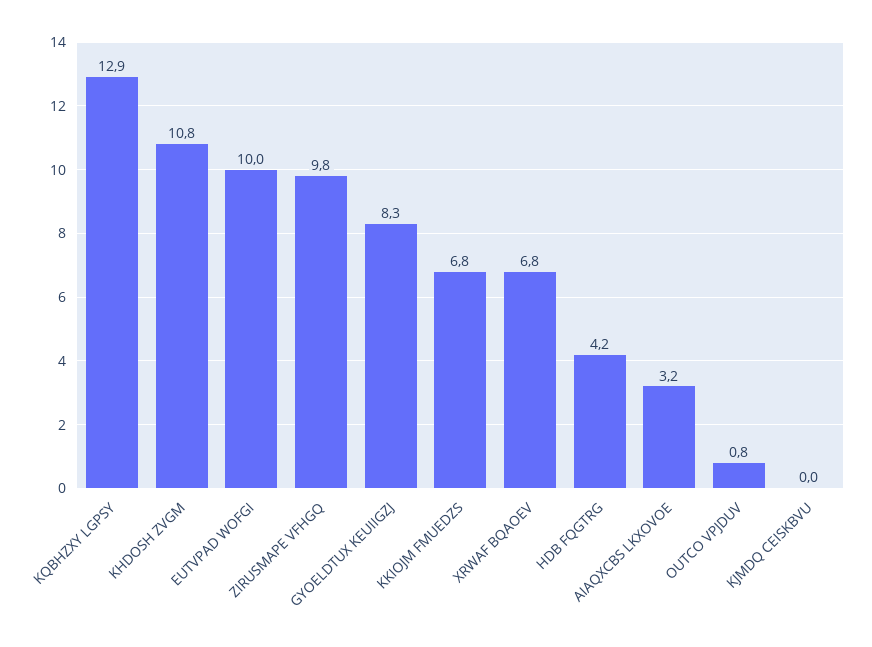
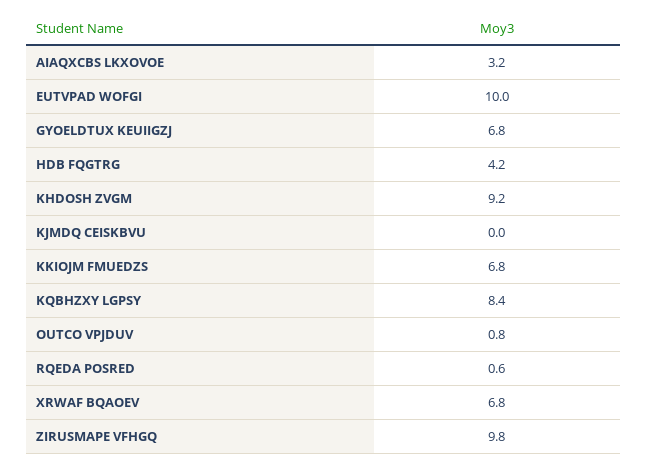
  {
-   "KQBHZXY LGPSY": 12.9,
+   "KQBHZXY LGPSY": 8.4,
-   "KHDOSH ZVGM": 10.8,
+   "KHDOSH ZVGM": 9.2,
    "EUTVPAD WOFGI": 10,
    "ZIRUSMAPE VFHGQ": 9.8,
-   "GYOELDTUX KEUIIGZJ": 8.3,
+   "GYOELDTUX KEUIIGZJ": 6.8,
    "KKIOJM FMUEDZS": 6.8,
    "XRWAF BQAOEV": 6.8,
    "HDB FQGTRG": 4.2,
    "AIAQXCBS LKXOVOE": 3.2,
    "OUTCO VPJDUV": 0.8,
-   "KJMDQ CEISKBVU": 0
+   "KJMDQ CEISKBVU": 0,
+   "RQEDA POSRED": 0.6
  }

